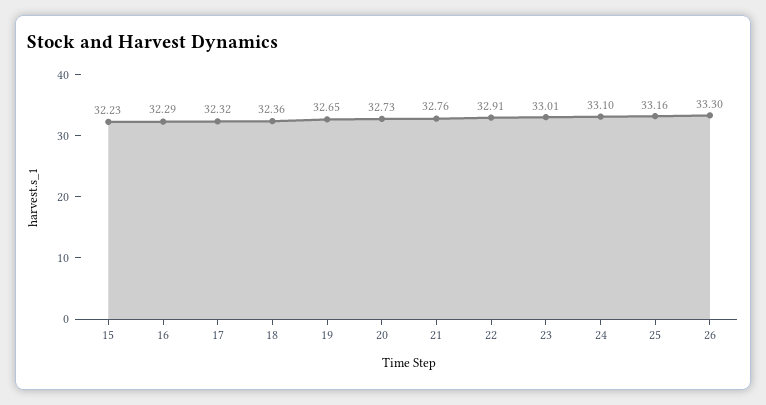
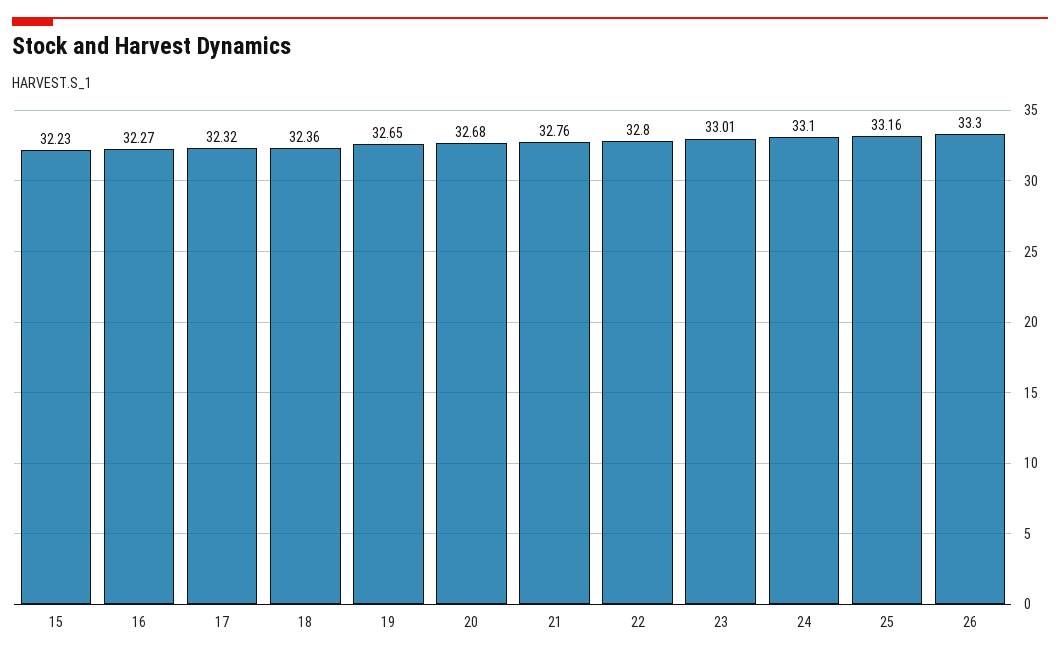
  {
    "15": 32.23,
-   "16": 32.29,
+   "16": 32.27,
    "17": 32.32,
    "18": 32.36,
    "19": 32.65,
-   "20": 32.73,
+   "20": 32.68,
    "21": 32.76,
-   "22": 32.91,
+   "22": 32.8,
    "23": 33.01,
    "24": 33.1,
    "25": 33.16,
    "26": 33.3
  }

